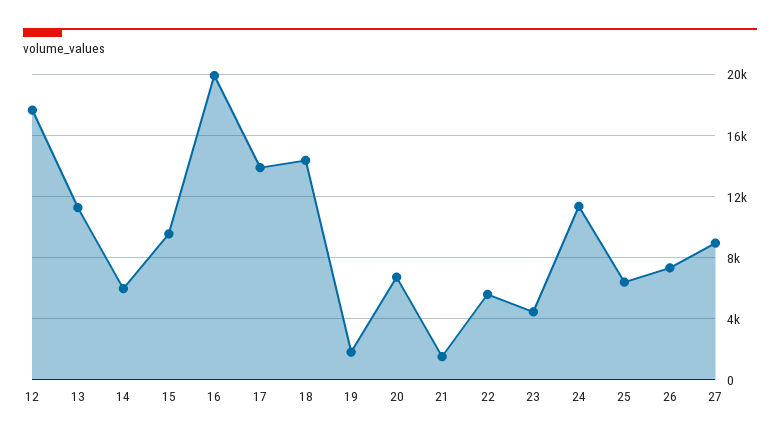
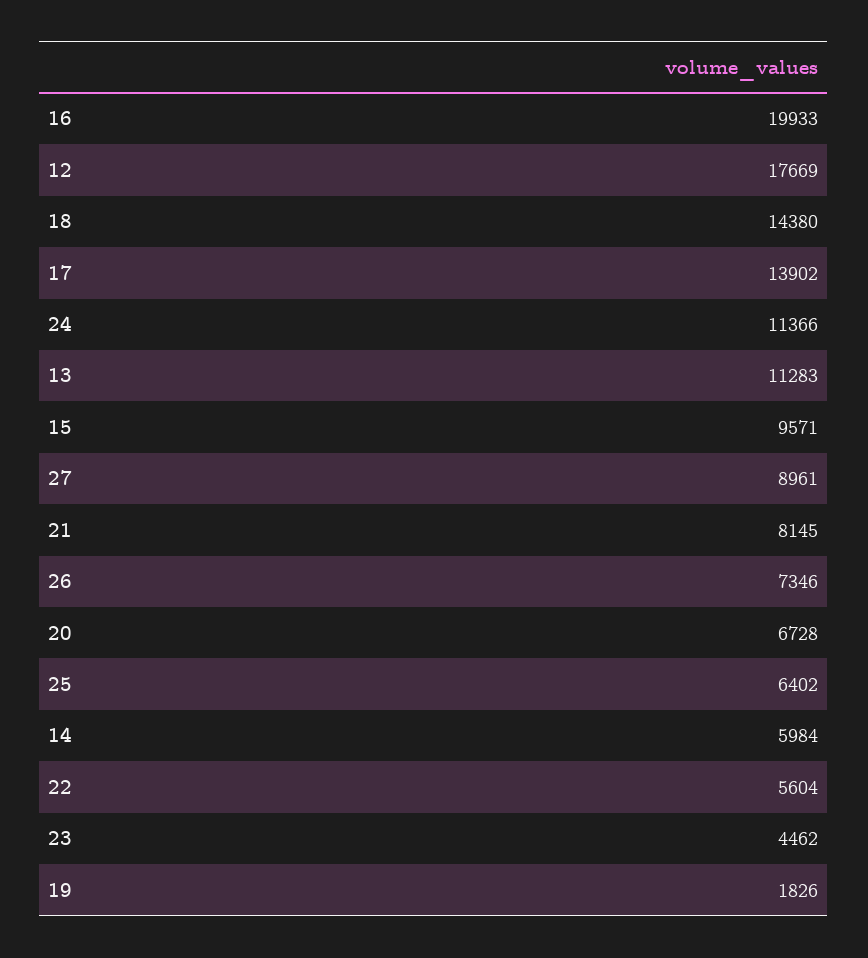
  {
    "12": 17669,
    "13": 11283,
    "14": 5984,
    "15": 9571,
    "16": 19933,
    "17": 13902,
    "18": 14380,
    "19": 1826,
    "20": 6728,
-   "21": 1500,
+   "21": 8145,
    "22": 5604,
    "23": 4462,
    "24": 11366,
    "25": 6402,
    "26": 7346,
    "27": 8961
  }

